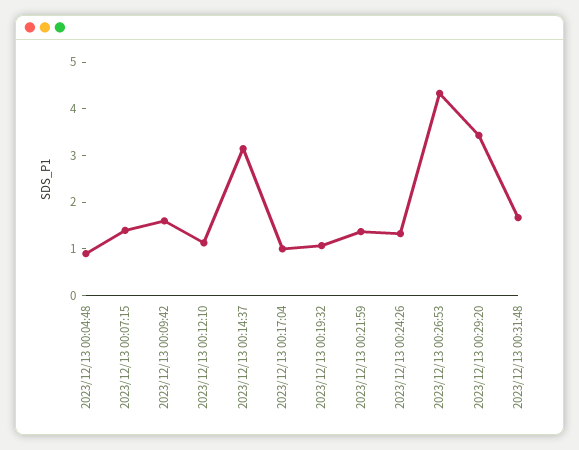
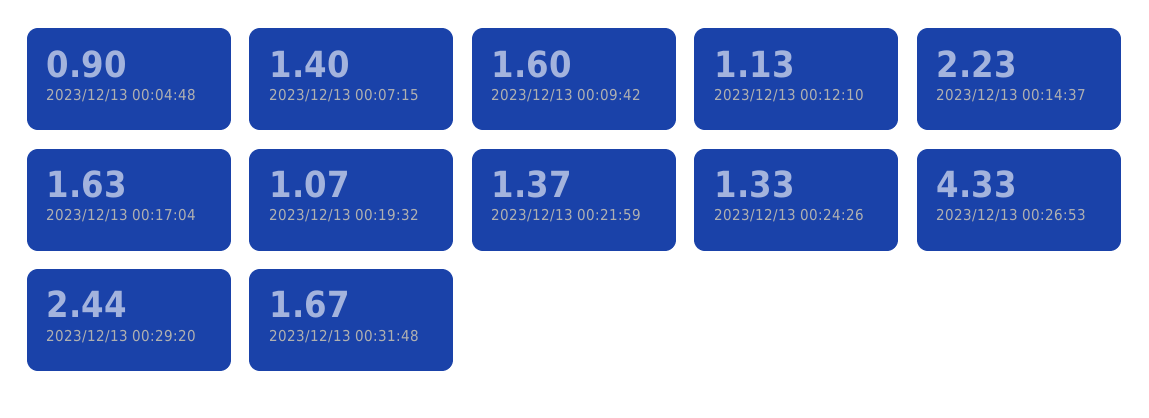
  {
    "2023/12/13 00:04:48": 0.9,
    "2023/12/13 00:07:15": 1.4,
    "2023/12/13 00:09:42": 1.6,
    "2023/12/13 00:12:10": 1.13,
-   "2023/12/13 00:14:37": 3.2,
+   "2023/12/13 00:14:37": 2.23,
-   "2023/12/13 00:17:04": 1,
+   "2023/12/13 00:17:04": 1.63,
    "2023/12/13 00:19:32": 1.07,
    "2023/12/13 00:21:59": 1.37,
    "2023/12/13 00:24:26": 1.33,
    "2023/12/13 00:26:53": 4.33,
-   "2023/12/13 00:29:20": 3.4,
+   "2023/12/13 00:29:20": 2.44,
    "2023/12/13 00:31:48": 1.67
  }

